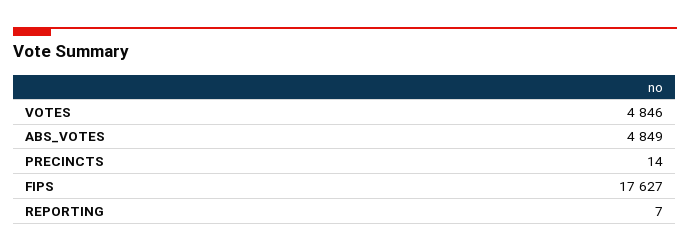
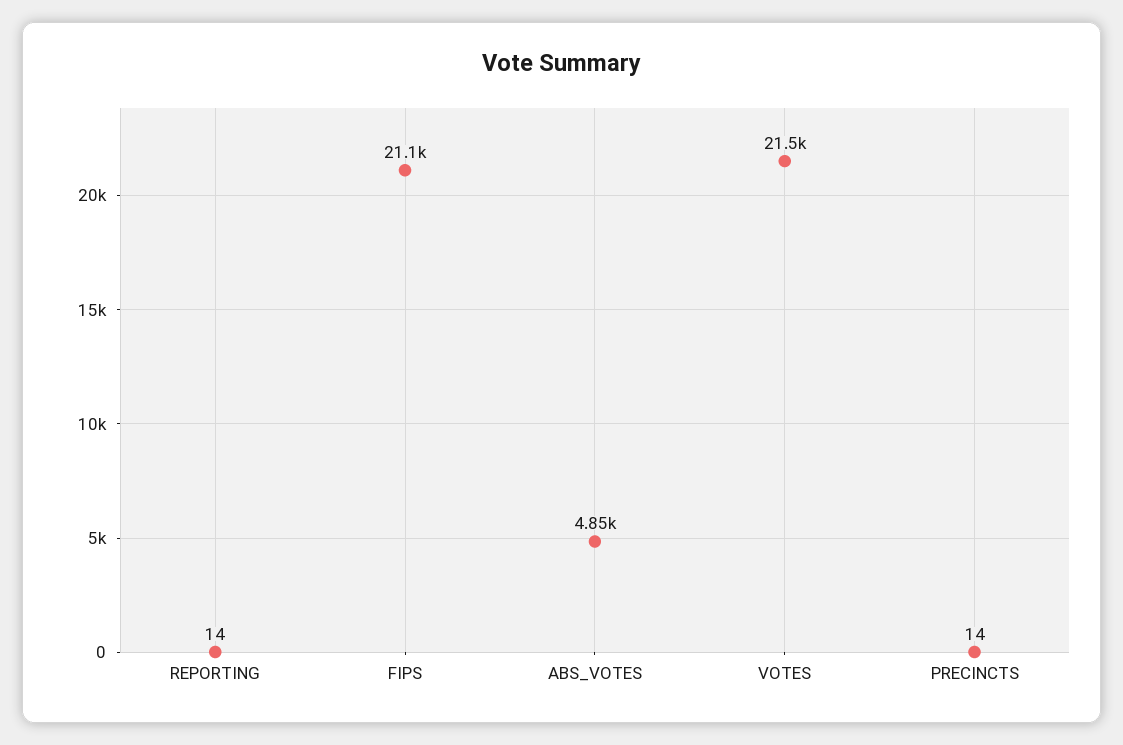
  {
-   "VOTES": 4846,
+   "VOTES": 21500,
    "ABS_VOTES": 4849,
    "PRECINCTS": 14,
-   "FIPS": 17627,
+   "FIPS": 21100,
-   "REPORTING": 7
+   "REPORTING": 14
  }

